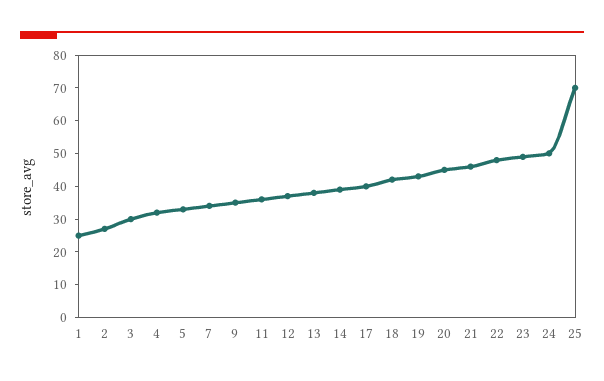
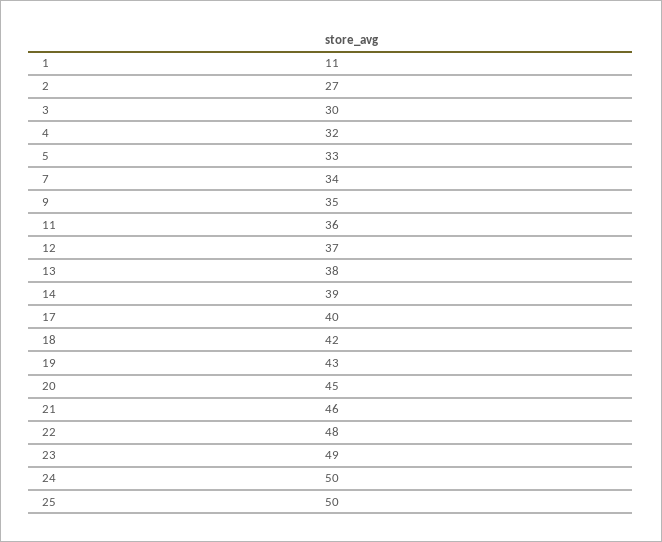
  {
-   "1": 25,
+   "1": 11,
    "2": 27,
    "3": 30,
    "4": 32,
    "5": 33,
    "7": 34,
    "9": 35,
    "11": 36,
    "12": 37,
    "13": 38,
    "14": 39,
    "17": 40,
    "18": 42,
    "19": 43,
    "20": 45,
    "21": 46,
    "22": 48,
    "23": 49,
    "24": 50,
-   "25": 70
+   "25": 50
  }

